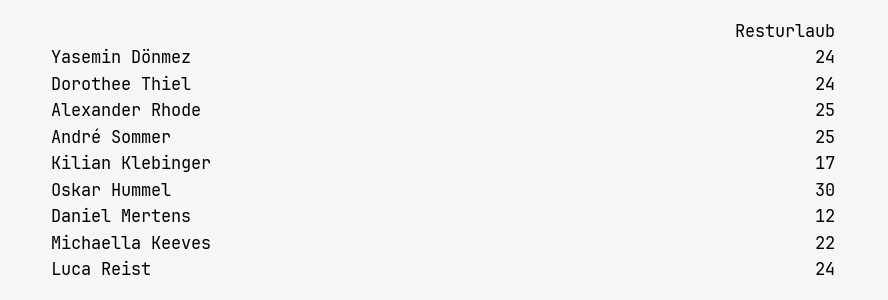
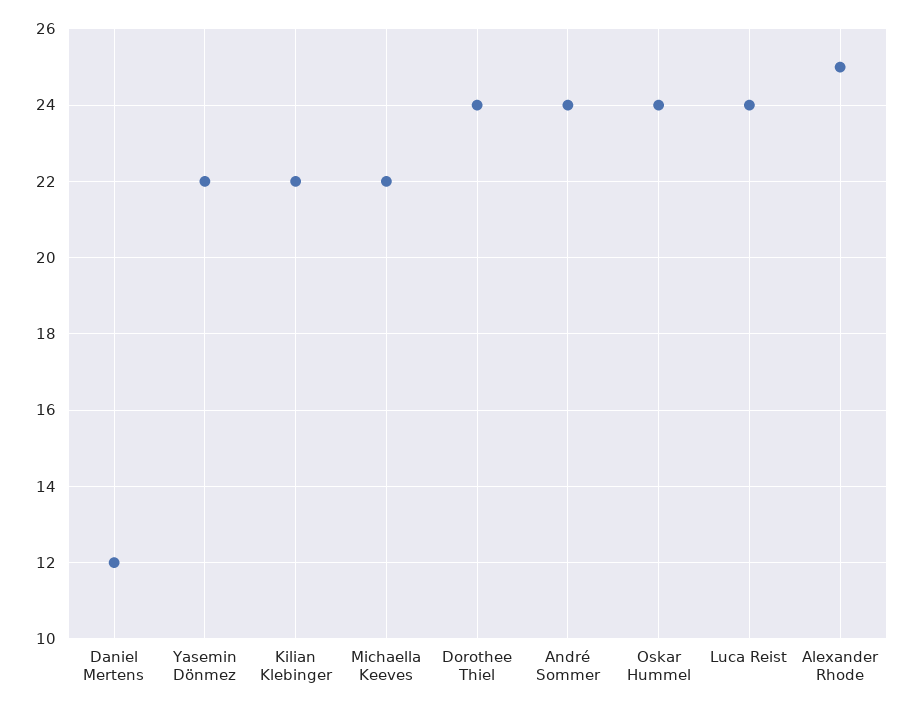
  {
-   "Yasemin Dönmez": 24,
+   "Yasemin Dönmez": 22,
    "Dorothee Thiel": 24,
    "Alexander Rhode": 25,
-   "André Sommer": 25,
+   "André Sommer": 24,
-   "Kilian Klebinger": 17,
+   "Kilian Klebinger": 22,
-   "Oskar Hummel": 30,
+   "Oskar Hummel": 24,
    "Daniel Mertens": 12,
    "Michaella Keeves": 22,
    "Luca Reist": 24
  }

